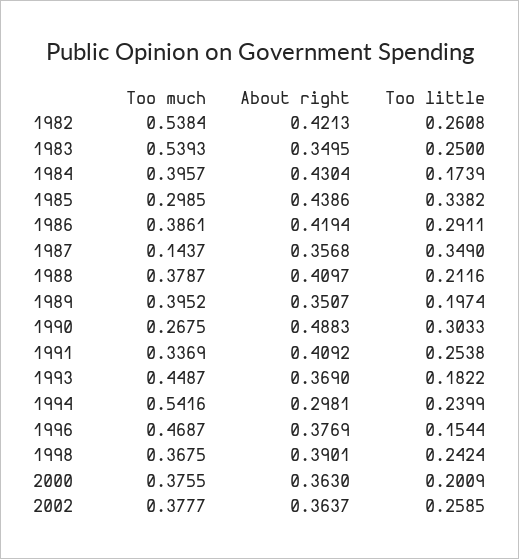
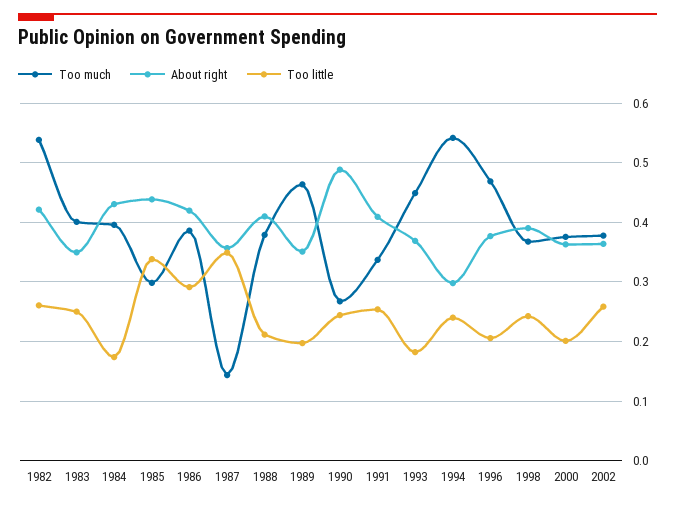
  {
    "Too much": {
      "1982": 0.5384,
-     "1983": 0.5393,
+     "1983": 0.4,
      "1984": 0.3957,
      "1985": 0.2985,
      "1986": 0.3861,
      "1987": 0.1437,
      "1988": 0.3787,
-     "1989": 0.3952,
+     "1989": 0.46,
      "1990": 0.2675,
      "1991": 0.3369,
      "1993": 0.4487,
      "1994": 0.5416,
      "1996": 0.4687,
      "1998": 0.3675,
      "2000": 0.3755,
      "2002": 0.3777
    },
    "About right": {
      "1982": 0.4213,
      "1983": 0.3495,
      "1984": 0.4304,
      "1985": 0.4386,
      "1986": 0.4194,
      "1987": 0.3568,
      "1988": 0.4097,
      "1989": 0.3507,
      "1990": 0.4883,
      "1991": 0.4092,
      "1993": 0.369,
      "1994": 0.2981,
      "1996": 0.3769,
      "1998": 0.3901,
      "2000": 0.363,
      "2002": 0.3637
    },
    "Too little": {
      "1982": 0.2608,
      "1983": 0.25,
      "1984": 0.1739,
      "1985": 0.3382,
      "1986": 0.2911,
      "1987": 0.349,
      "1988": 0.2116,
      "1989": 0.1974,
-     "1990": 0.3033,
+     "1990": 0.24,
      "1991": 0.2538,
      "1993": 0.1822,
      "1994": 0.2399,
-     "1996": 0.1544,
+     "1996": 0.2,
      "1998": 0.2424,
      "2000": 0.2009,
      "2002": 0.2585
    }
  }

